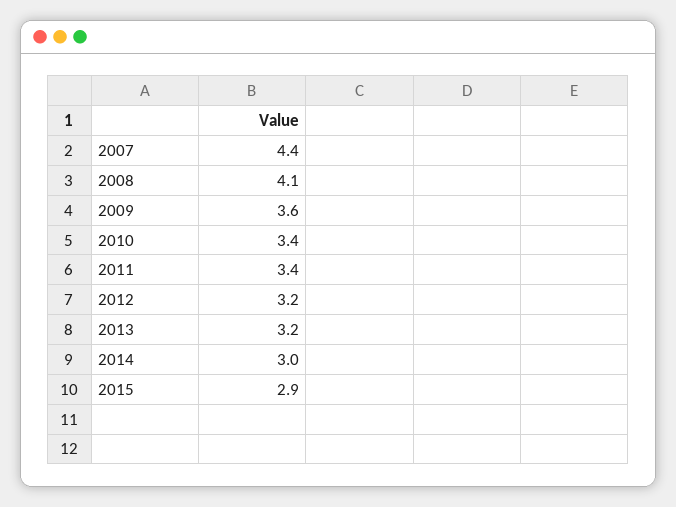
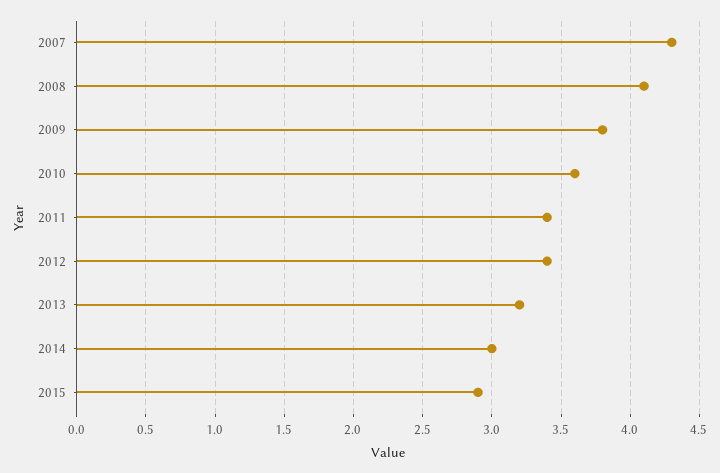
  {
-   "2007": 4.4,
+   "2007": 4.3,
    "2008": 4.1,
-   "2009": 3.6,
+   "2009": 3.8,
-   "2010": 3.4,
+   "2010": 3.6,
    "2011": 3.4,
-   "2012": 3.2,
+   "2012": 3.4,
    "2013": 3.2,
    "2014": 3,
    "2015": 2.9
  }

